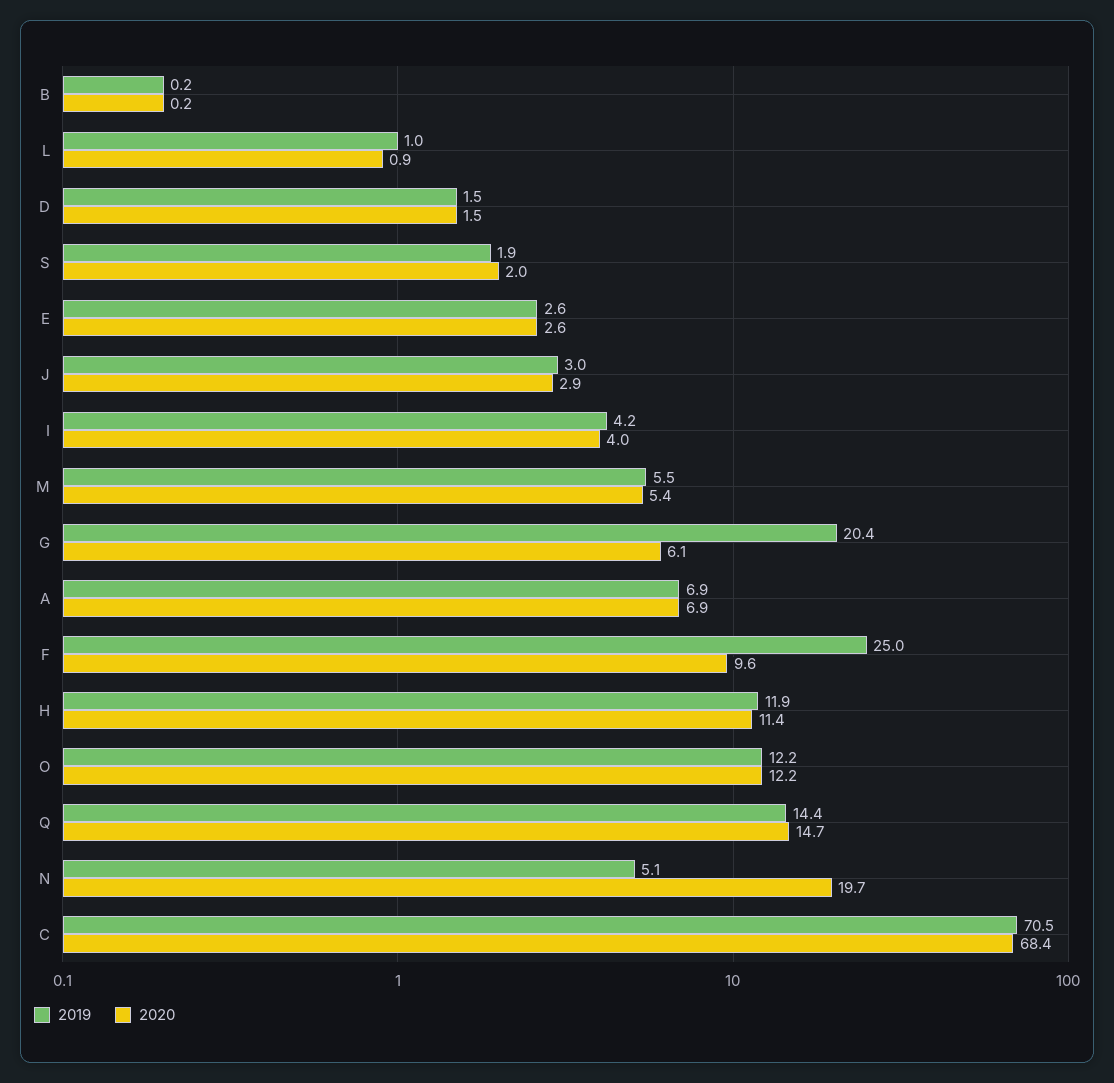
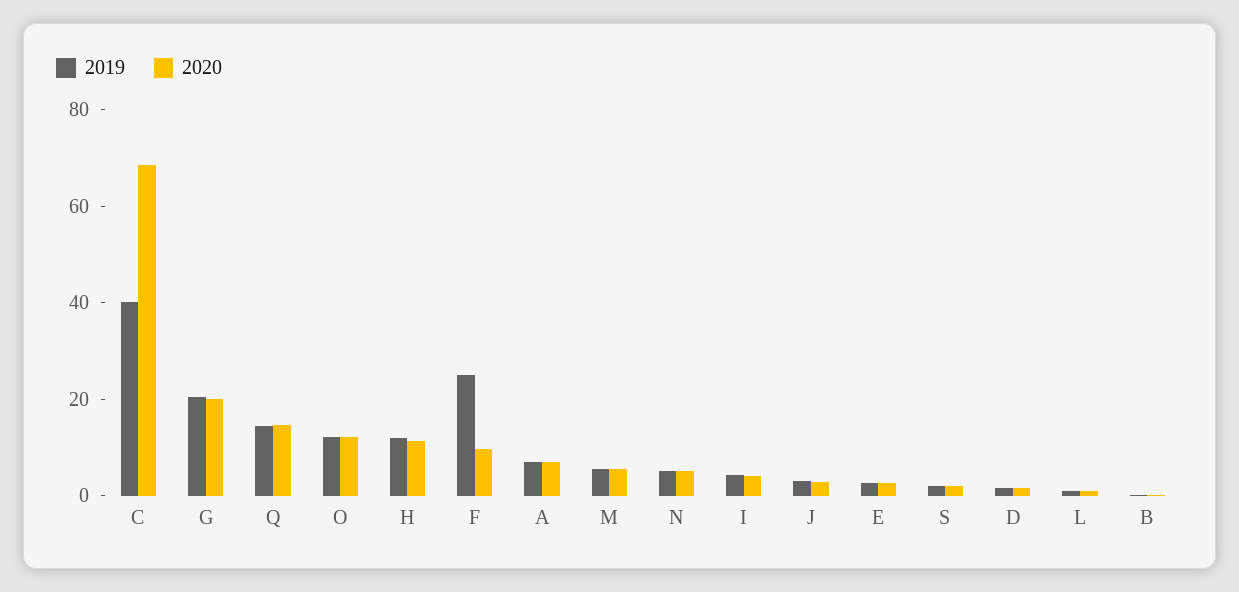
  {
    "2019": {
      "B": 0.2,
      "L": 1,
      "D": 1.5,
      "S": 1.9,
      "E": 2.6,
      "J": 3,
      "I": 4.2,
      "M": 5.5,
      "G": 20.4,
      "A": 6.9,
      "F": 25,
      "H": 11.9,
      "O": 12.2,
      "Q": 14.4,
      "N": 5.1,
-     "C": 70.5
+     "C": 40
    },
    "2020": {
      "B": 0.2,
      "L": 0.9,
      "D": 1.5,
      "S": 2,
      "E": 2.6,
      "J": 2.9,
      "I": 4,
      "M": 5.4,
-     "G": 6.1,
+     "G": 20,
      "A": 6.9,
      "F": 9.6,
      "H": 11.4,
      "O": 12.2,
      "Q": 14.7,
-     "N": 19.7,
+     "N": 5,
      "C": 68.4
    }
  }

